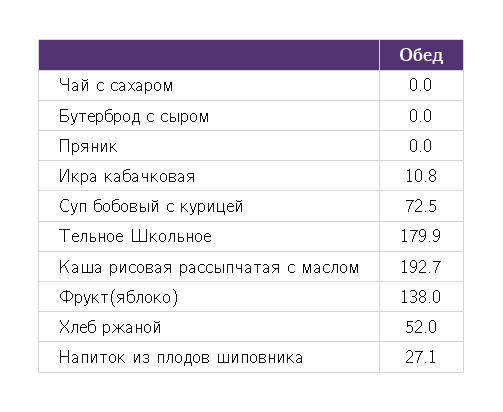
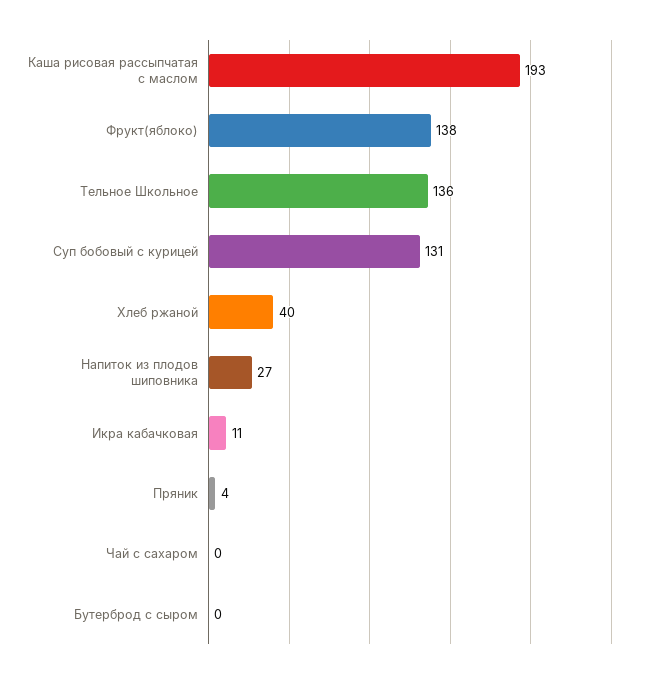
  {
    "Чай с сахаром": 0,
    "Бутерброд с сыром": 0,
-   "Пряник": 0,
+   "Пряник": 4,
    "Икра кабачковая": 10.8,
-   "Суп бобовый с курицей": 72.5,
+   "Суп бобовый с курицей": 131,
-   "Тельное Школьное": 179.9,
+   "Тельное Школьное": 136,
    "Каша рисовая рассыпчатая с маслом": 192.7,
    "Фрукт(яблоко)": 138,
-   "Хлеб ржаной": 52,
+   "Хлеб ржаной": 40,
    "Напиток из плодов шиповника": 27.1
  }

